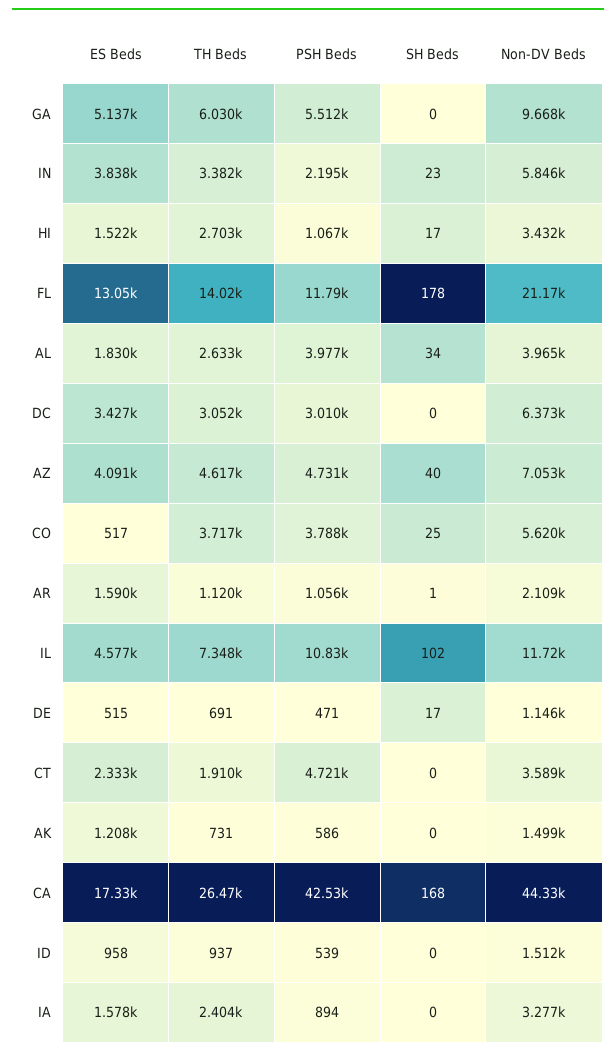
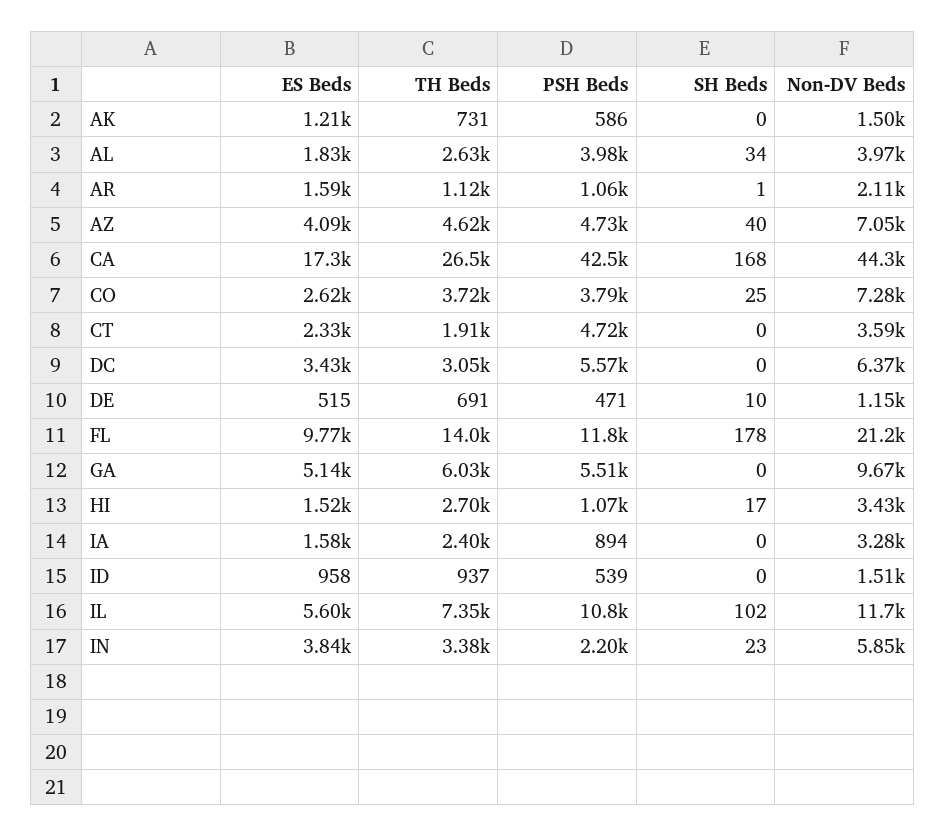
  {
    "ES Beds": {
      "GA": 5137,
      "IN": 3838,
      "HI": 1522,
-     "FL": 13050,
+     "FL": 9770,
      "AL": 1830,
      "DC": 3427,
      "AZ": 4091,
-     "CO": 517,
+     "CO": 2620,
      "AR": 1590,
-     "IL": 4577,
+     "IL": 5600,
      "DE": 515,
      "CT": 2333,
      "AK": 1208,
      "CA": 17330,
      "ID": 958,
      "IA": 1578
    },
    "TH Beds": {
      "GA": 6030,
      "IN": 3382,
      "HI": 2703,
      "FL": 14020,
      "AL": 2633,
      "DC": 3052,
      "AZ": 4617,
      "CO": 3717,
      "AR": 1120,
      "IL": 7348,
      "DE": 691,
      "CT": 1910,
      "AK": 731,
      "CA": 26470,
      "ID": 937,
      "IA": 2404
    },
    "PSH Beds": {
      "GA": 5512,
      "IN": 2195,
      "HI": 1067,
      "FL": 11790,
      "AL": 3977,
-     "DC": 3010,
+     "DC": 5570,
      "AZ": 4731,
      "CO": 3788,
      "AR": 1056,
      "IL": 10830,
      "DE": 471,
      "CT": 4721,
      "AK": 586,
      "CA": 42530,
      "ID": 539,
      "IA": 894
    },
    "SH Beds": {
      "GA": 0,
      "IN": 23,
      "HI": 17,
      "FL": 178,
      "AL": 34,
      "DC": 0,
      "AZ": 40,
      "CO": 25,
      "AR": 1,
      "IL": 102,
-     "DE": 17,
+     "DE": 10,
      "CT": 0,
      "AK": 0,
      "CA": 168,
      "ID": 0,
      "IA": 0
    },
    "Non-DV Beds": {
      "GA": 9668,
      "IN": 5846,
      "HI": 3432,
      "FL": 21170,
      "AL": 3965,
      "DC": 6373,
      "AZ": 7053,
-     "CO": 5620,
+     "CO": 7280,
      "AR": 2109,
      "IL": 11720,
      "DE": 1146,
      "CT": 3589,
      "AK": 1499,
      "CA": 44330,
      "ID": 1512,
      "IA": 3277
    }
  }

